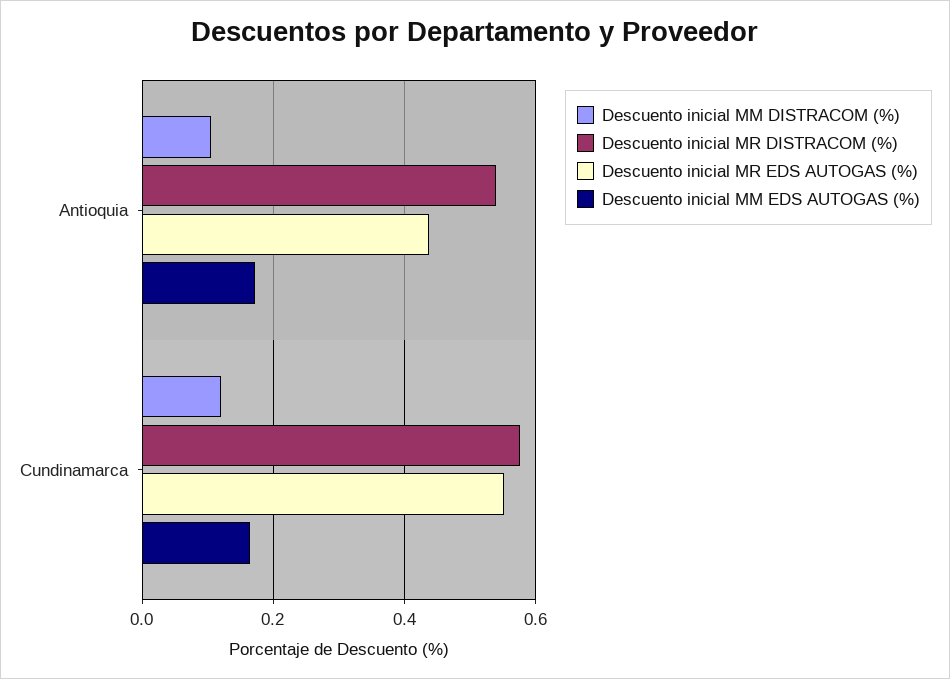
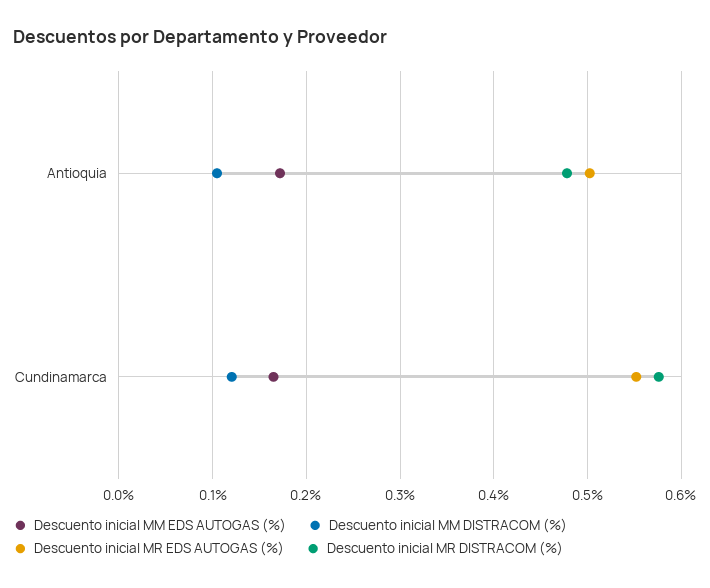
  {
    "Descuento inicial MM DISTRACOM (%)": {
      "Antioquia": 0.1,
      "Cundinamarca": 0.12
    },
    "Descuento inicial MR DISTRACOM (%)": {
-     "Antioquia": 0.54,
+     "Antioquia": 0.48,
      "Cundinamarca": 0.58
    },
    "Descuento inicial MR EDS AUTOGAS (%)": {
-     "Antioquia": 0.44,
+     "Antioquia": 0.5,
      "Cundinamarca": 0.55
    },
    "Descuento inicial MM EDS AUTOGAS (%)": {
      "Antioquia": 0.17,
      "Cundinamarca": 0.17
    }
  }

